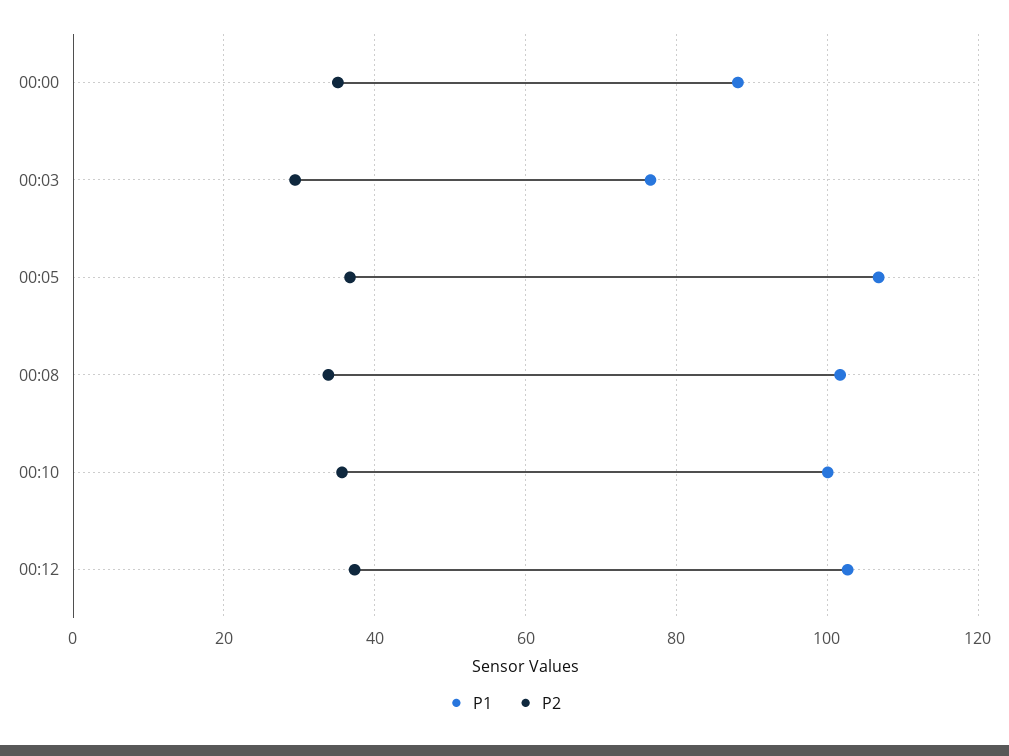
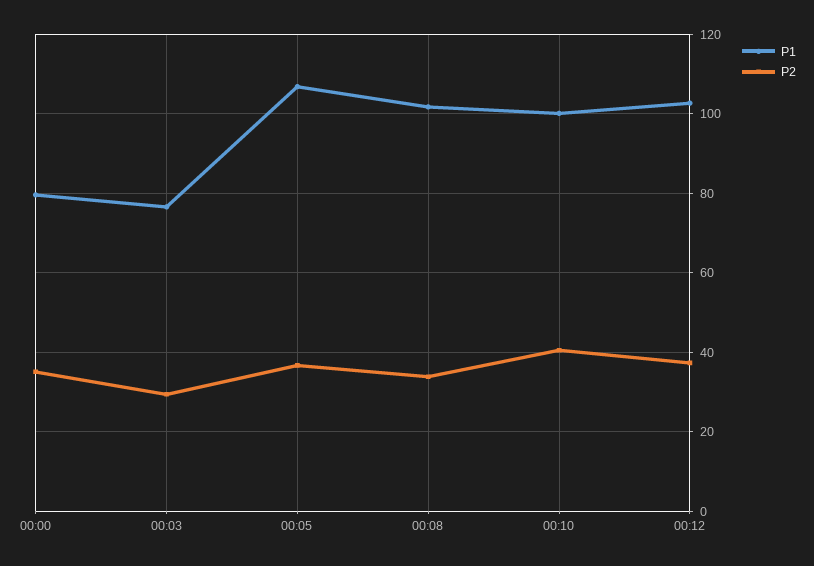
  {
    "P1": {
-     "00:00": 88,
+     "00:00": 80,
      "00:03": 76,
      "00:05": 106,
      "00:08": 102,
      "00:10": 100,
      "00:12": 102
    },
    "P2": {
      "00:00": 36,
      "00:03": 30,
      "00:05": 36,
      "00:08": 34,
-     "00:10": 36,
+     "00:10": 40,
      "00:12": 38
    }
  }

